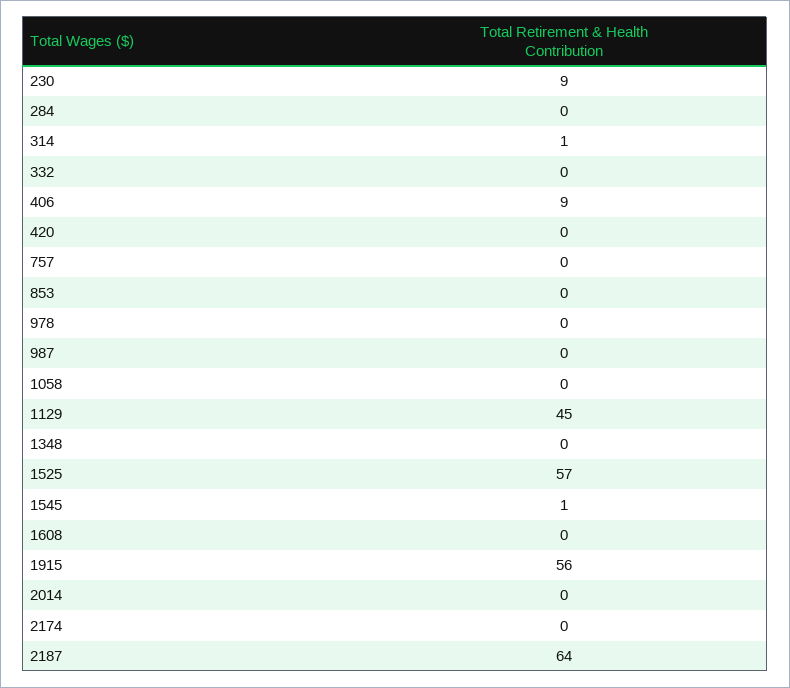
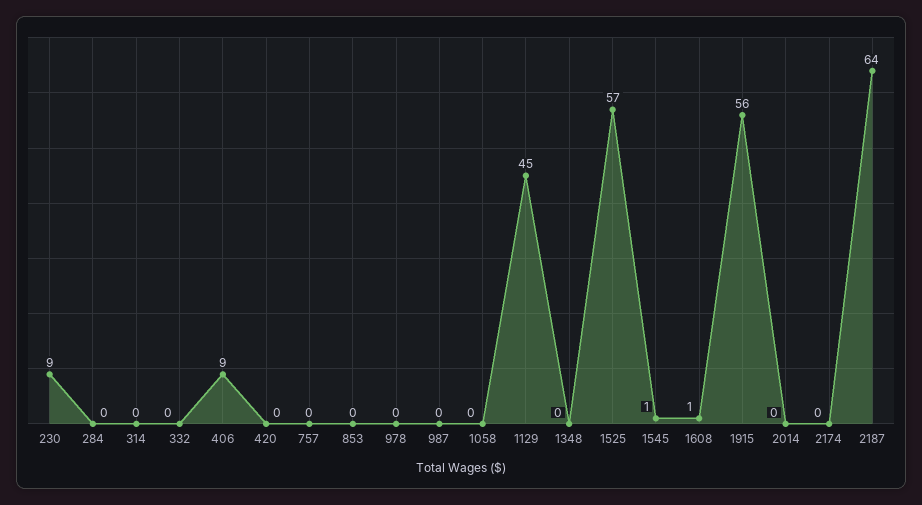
  {
    "230": 9,
    "284": 0,
-   "314": 1,
+   "314": 0,
    "332": 0,
    "406": 9,
    "420": 0,
    "757": 0,
    "853": 0,
    "978": 0,
    "987": 0,
    "1058": 0,
    "1129": 45,
    "1348": 0,
    "1525": 57,
    "1545": 1,
-   "1608": 0,
+   "1608": 1,
    "1915": 56,
    "2014": 0,
    "2174": 0,
    "2187": 64
  }

